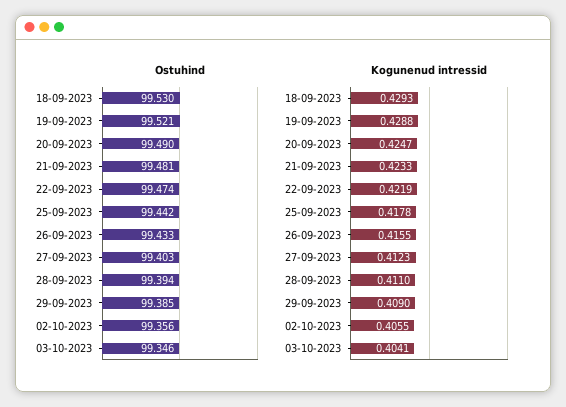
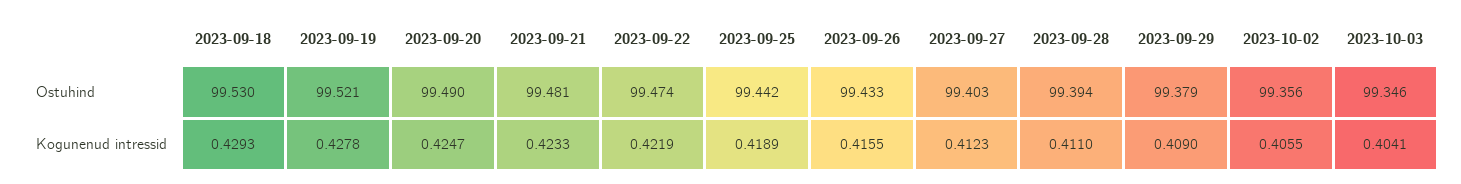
  {
    "Ostuhind": {
      "18-09-2023": 99.53,
      "19-09-2023": 99.521,
      "20-09-2023": 99.49,
      "21-09-2023": 99.481,
      "22-09-2023": 99.474,
      "25-09-2023": 99.442,
      "26-09-2023": 99.433,
      "27-09-2023": 99.403,
      "28-09-2023": 99.394,
-     "29-09-2023": 99.385,
+     "29-09-2023": 99.379,
      "02-10-2023": 99.356,
      "03-10-2023": 99.346
    },
    "Kogunenud intressid": {
      "18-09-2023": 0.4293,
-     "19-09-2023": 0.4288,
+     "19-09-2023": 0.4278,
      "20-09-2023": 0.4247,
      "21-09-2023": 0.4233,
      "22-09-2023": 0.4219,
-     "25-09-2023": 0.4178,
+     "25-09-2023": 0.4189,
      "26-09-2023": 0.4155,
      "27-09-2023": 0.4123,
      "28-09-2023": 0.411,
      "29-09-2023": 0.409,
      "02-10-2023": 0.4055,
      "03-10-2023": 0.4041
    }
  }

